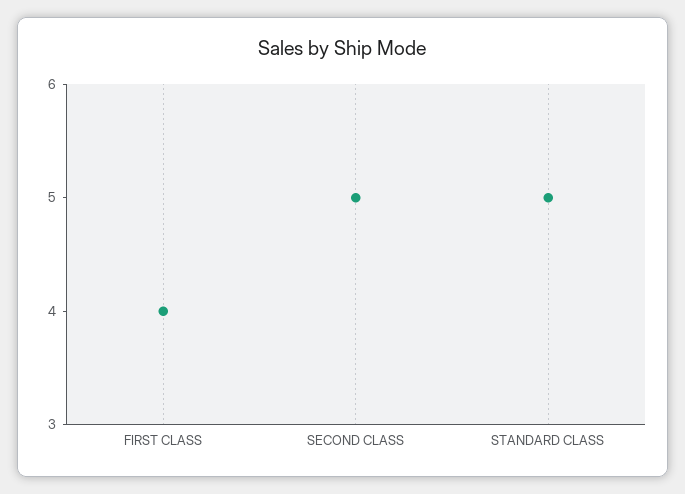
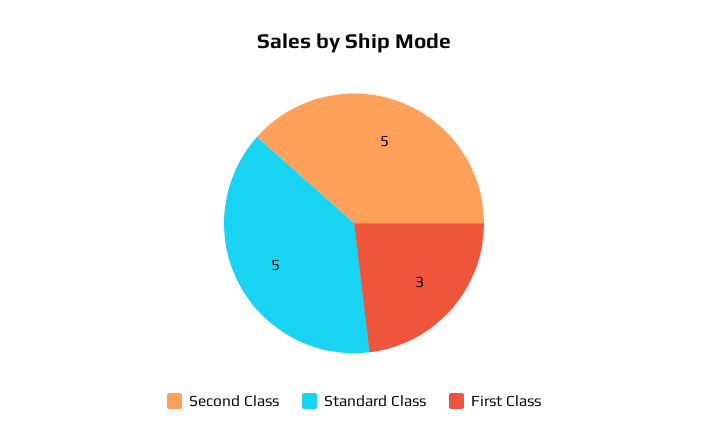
  {
-   "FIRST CLASS": 4,
+   "FIRST CLASS": 3,
    "SECOND CLASS": 5,
    "STANDARD CLASS": 5
  }

